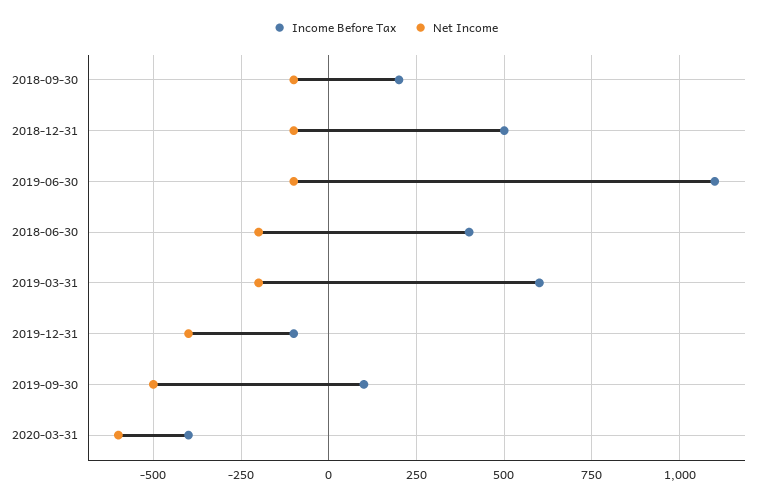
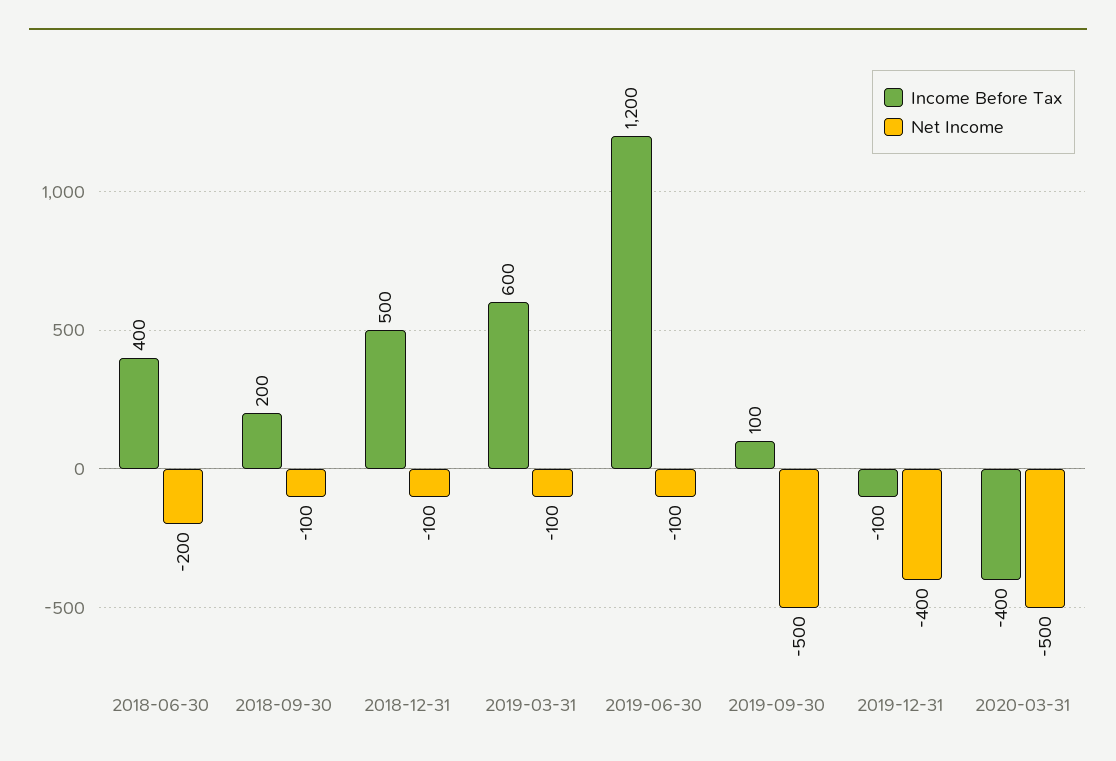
  {
    "Income Before Tax": {
      "2018-09-30": 200,
      "2018-12-31": 500,
-     "2019-06-30": 1100,
+     "2019-06-30": 1200,
      "2018-06-30": 400,
      "2019-03-31": 600,
      "2019-12-31": -100,
      "2019-09-30": 100,
      "2020-03-31": -400
    },
    "Net Income": {
      "2018-09-30": -100,
      "2018-12-31": -100,
      "2019-06-30": -100,
      "2018-06-30": -200,
-     "2019-03-31": -200,
+     "2019-03-31": -100,
      "2019-12-31": -400,
      "2019-09-30": -500,
-     "2020-03-31": -600
+     "2020-03-31": -500
    }
  }

